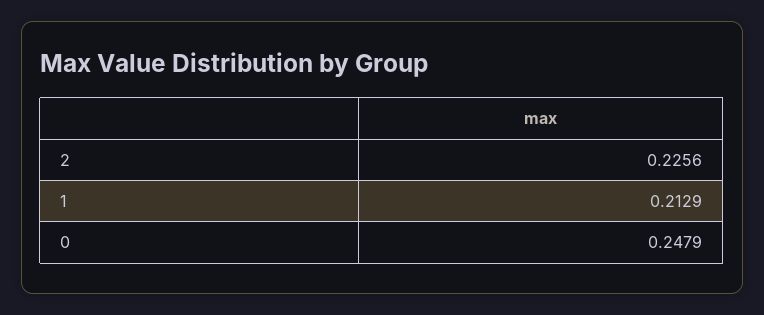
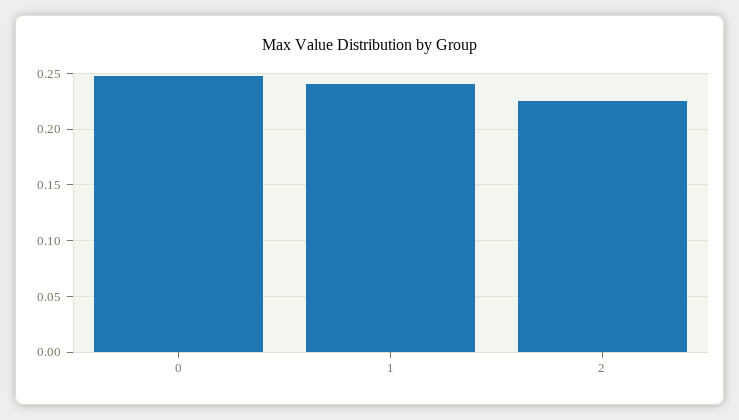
  {
    "2": 0.2256,
-   "1": 0.2129,
+   "1": 0.24,
    "0": 0.2479
  }

